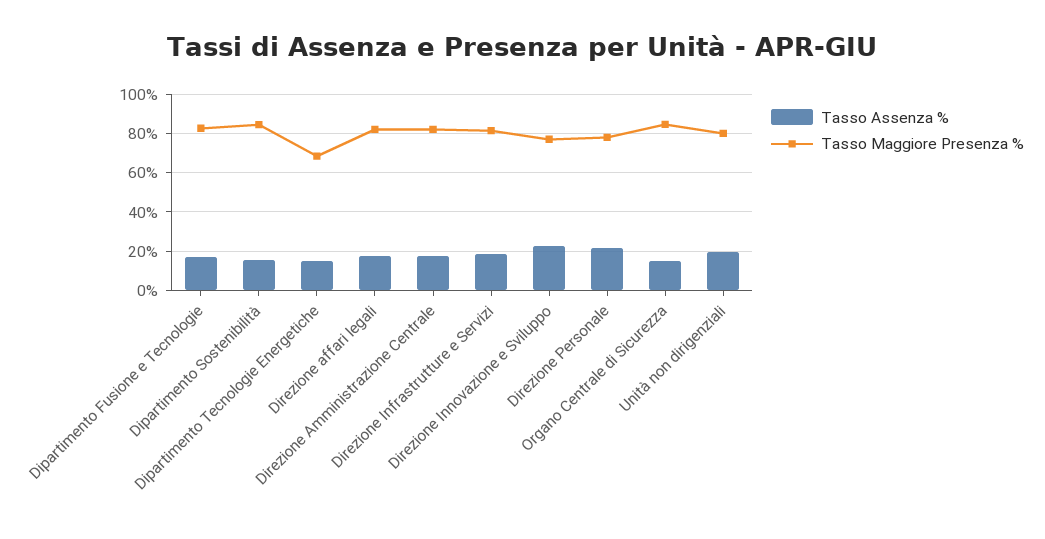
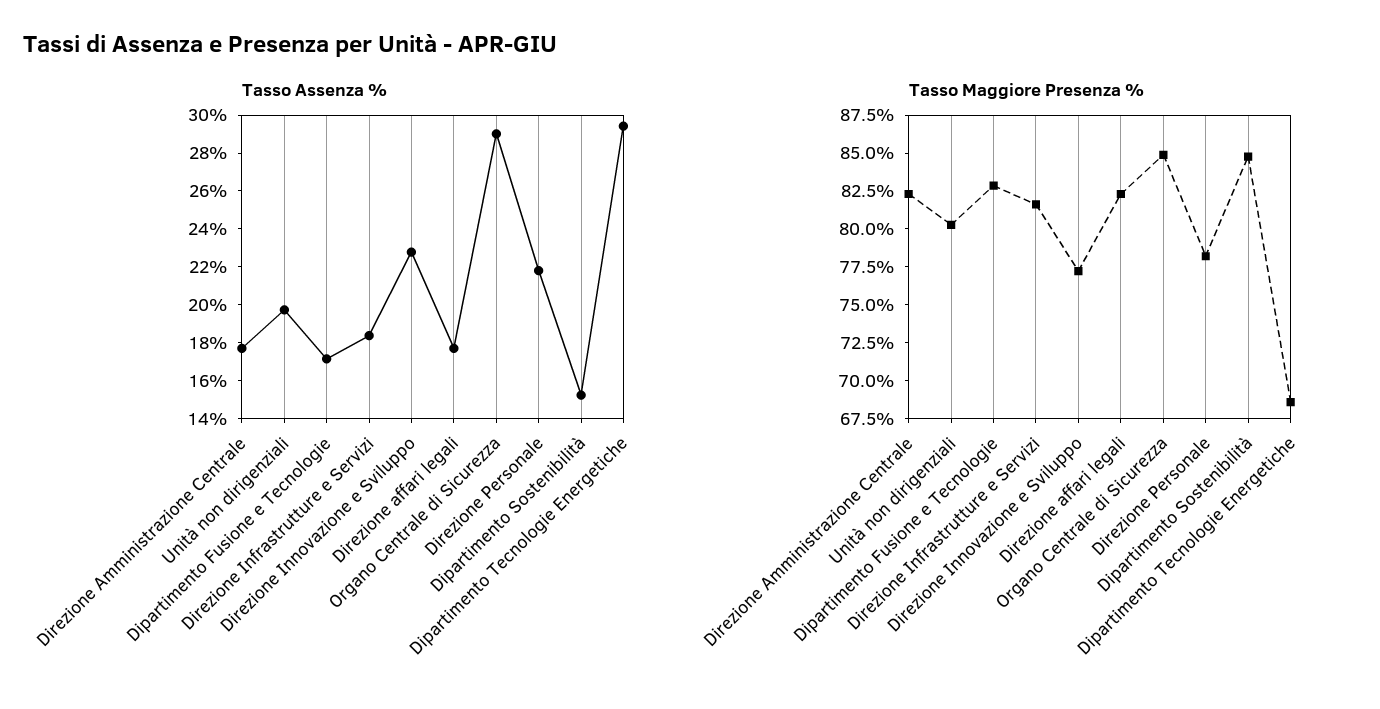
  {
    "Tasso Assenza %": {
      "Dipartimento Fusione e Tecnologie": 17,
      "Dipartimento Sostenibilità": 15,
-     "Dipartimento Tecnologie Energetiche": 15,
+     "Dipartimento Tecnologie Energetiche": 29.5,
      "Direzione affari legali": 17.5,
      "Direzione Amministrazione Centrale": 17.5,
      "Direzione Infrastrutture e Servizi": 18.5,
      "Direzione Innovazione e Sviluppo": 23,
      "Direzione Personale": 22,
-     "Organo Centrale di Sicurezza": 15,
+     "Organo Centrale di Sicurezza": 29,
      "Unità non dirigenziali": 19.5
    },
    "Tasso Maggiore Presenza %": {
      "Dipartimento Fusione e Tecnologie": 82.5,
      "Dipartimento Sostenibilità": 85,
      "Dipartimento Tecnologie Energetiche": 67.5,
      "Direzione affari legali": 82.5,
      "Direzione Amministrazione Centrale": 82.5,
      "Direzione Infrastrutture e Servizi": 82.5,
      "Direzione Innovazione e Sviluppo": 77.5,
      "Direzione Personale": 77.5,
      "Organo Centrale di Sicurezza": 85,
      "Unità non dirigenziali": 80
    }
  }

